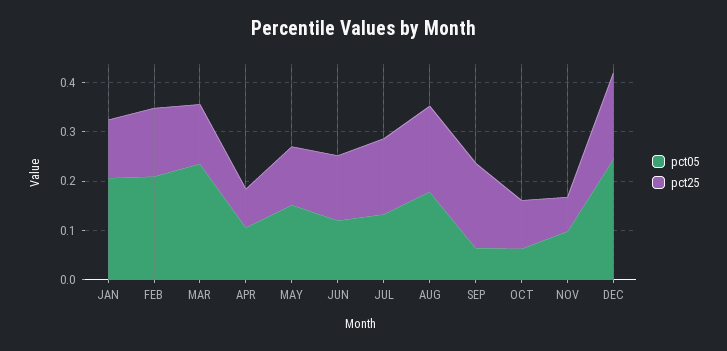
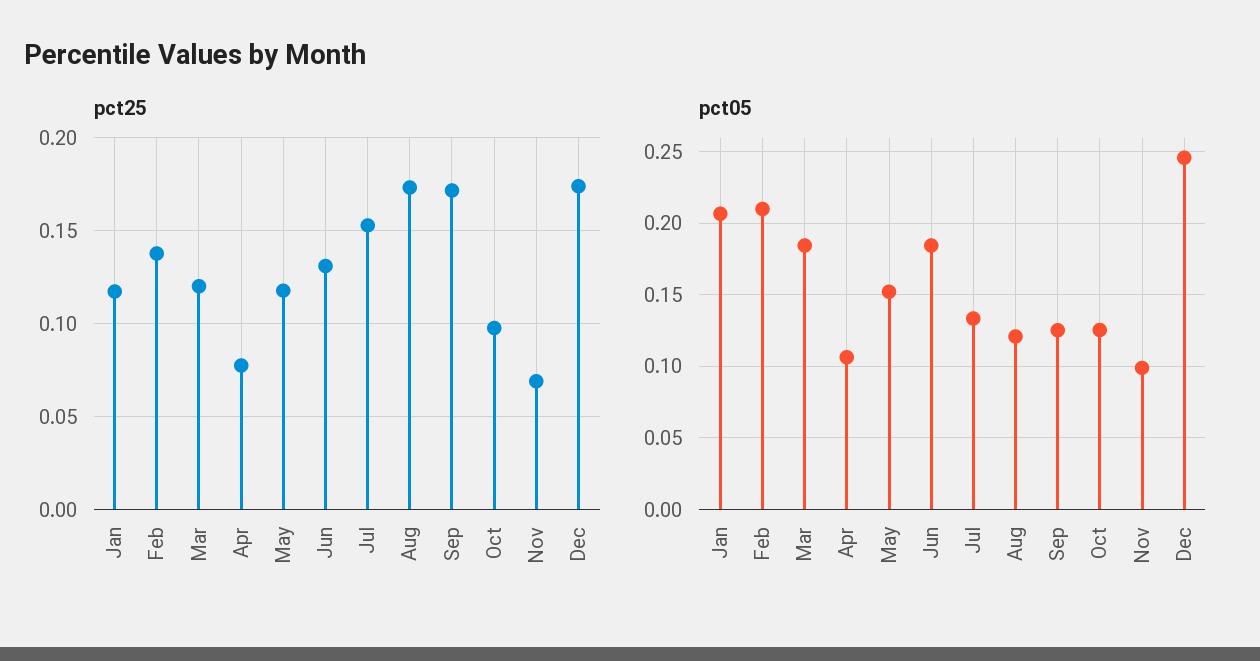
  {
    "pct05": {
      "JAN": 0.205,
      "FEB": 0.21,
-     "MAR": 0.24,
+     "MAR": 0.185,
      "APR": 0.105,
      "MAY": 0.15,
-     "JUN": 0.12,
+     "JUN": 0.185,
      "JUL": 0.135,
-     "AUG": 0.18,
+     "AUG": 0.12,
-     "SEP": 0.06,
+     "SEP": 0.125,
-     "OCT": 0.06,
+     "OCT": 0.125,
      "NOV": 0.1,
      "DEC": 0.245
    },
    "pct25": {
      "JAN": 0.115,
      "FEB": 0.14,
      "MAR": 0.12,
      "APR": 0.075,
      "MAY": 0.12,
      "JUN": 0.13,
      "JUL": 0.155,
      "AUG": 0.175,
      "SEP": 0.17,
      "OCT": 0.1,
      "NOV": 0.07,
      "DEC": 0.175
    }
  }

